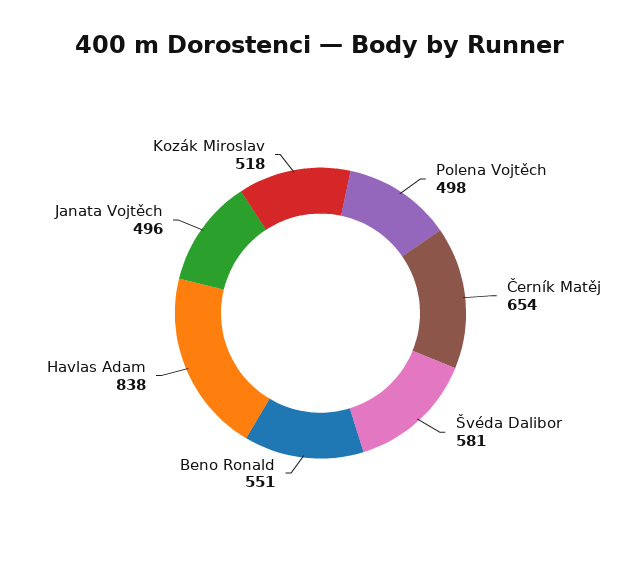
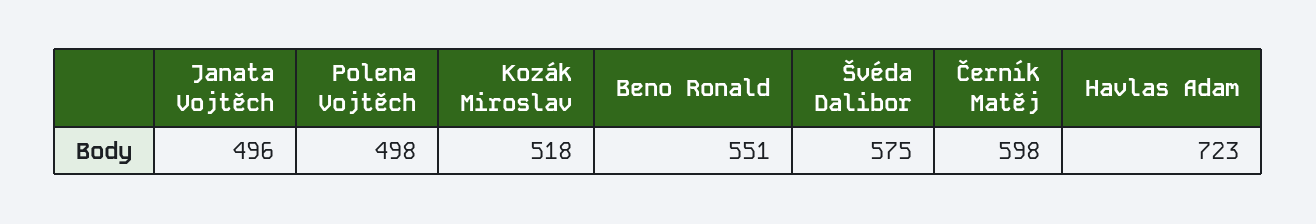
  {
    "Polena Vojtěch": 498,
-   "Černík Matěj": 654,
+   "Černík Matěj": 598,
-   "Švéda Dalibor": 581,
+   "Švéda Dalibor": 575,
    "Beno Ronald": 551,
-   "Havlas Adam": 838,
+   "Havlas Adam": 723,
    "Janata Vojtěch": 496,
    "Kozák Miroslav": 518
  }

